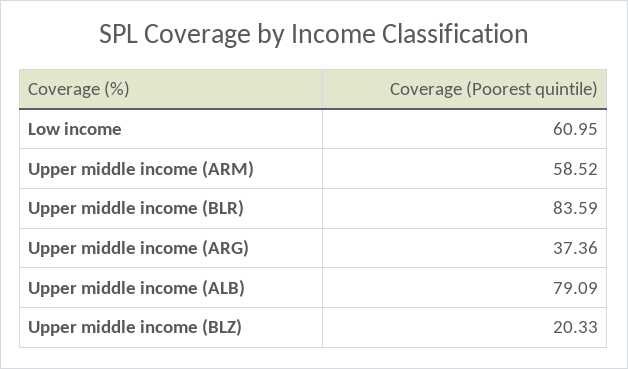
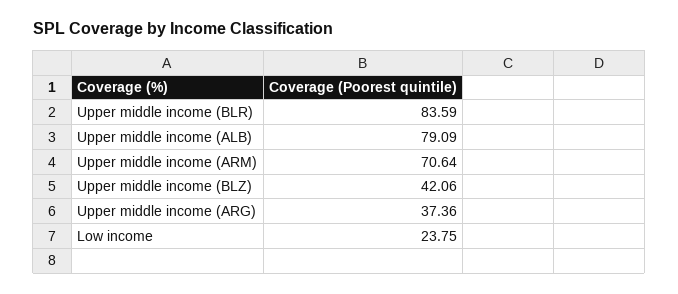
  {
-   "Low income": 60.95,
+   "Low income": 23.75,
-   "Upper middle income (ARM)": 58.52,
+   "Upper middle income (ARM)": 70.64,
    "Upper middle income (BLR)": 83.59,
    "Upper middle income (ARG)": 37.36,
    "Upper middle income (ALB)": 79.09,
-   "Upper middle income (BLZ)": 20.33
+   "Upper middle income (BLZ)": 42.06
  }

